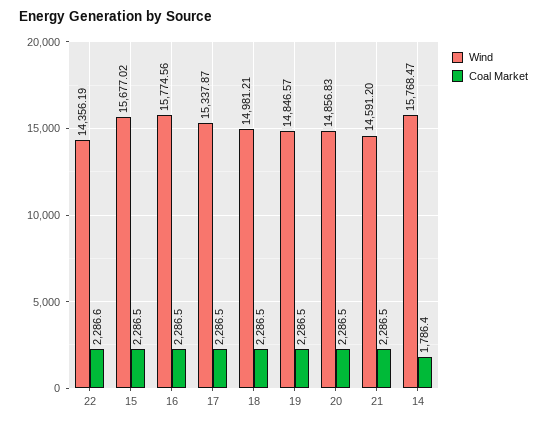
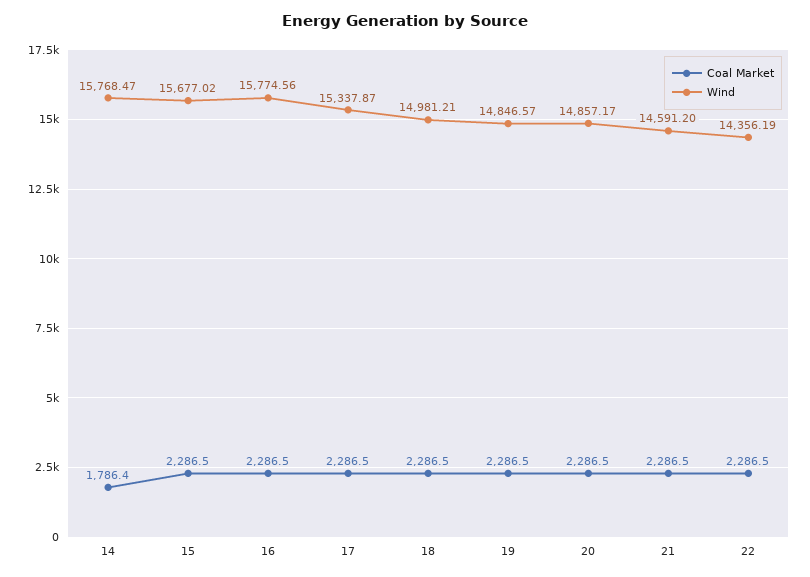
  {
    "Wind": {
      "22": 14356.19,
      "15": 15677.02,
      "16": 15774.56,
      "17": 15337.87,
      "18": 14981.21,
      "19": 14846.57,
-     "20": 14856.83,
+     "20": 14857.17,
      "21": 14591.2,
      "14": 15768.47
    },
    "Coal Market": {
-     "22": 2286.6,
+     "22": 2286.5,
      "15": 2286.5,
      "16": 2286.5,
      "17": 2286.5,
      "18": 2286.5,
      "19": 2286.5,
      "20": 2286.5,
      "21": 2286.5,
      "14": 1786.4
    }
  }

